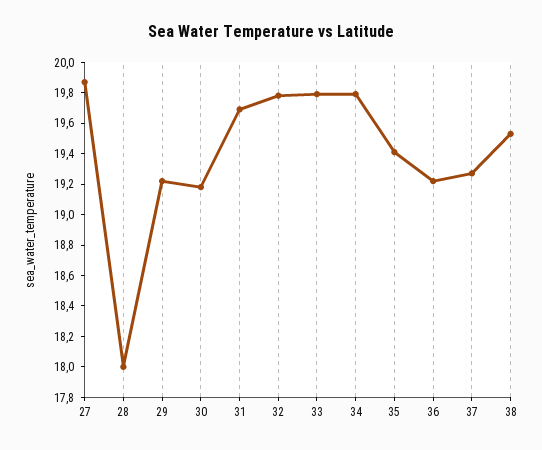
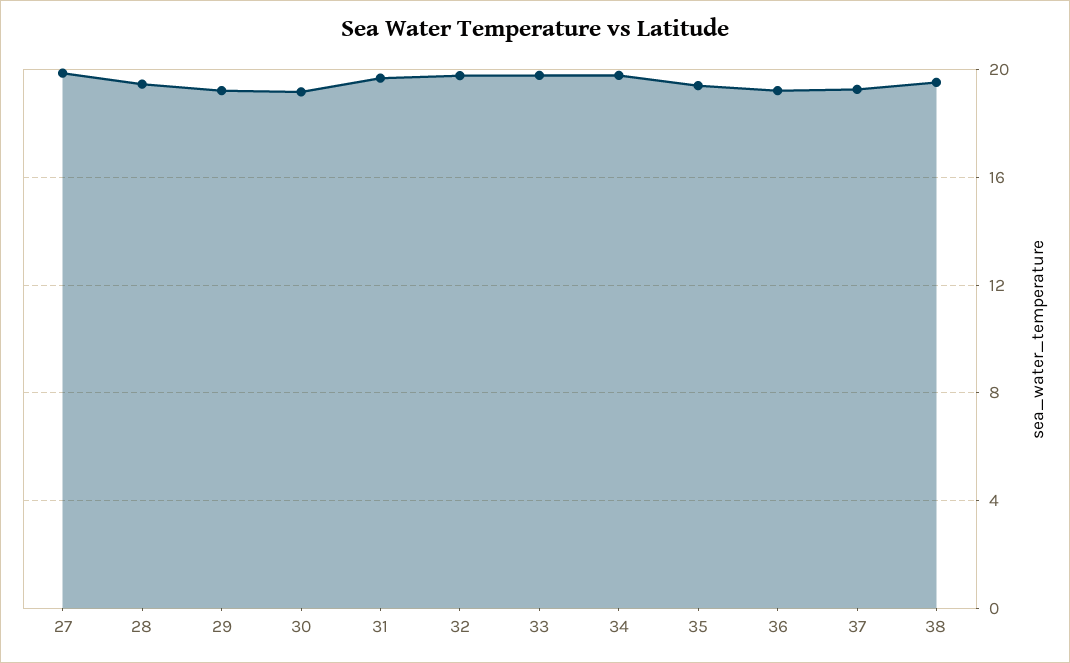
  {
    "27": 19.9,
-   "28": 18,
+   "28": 19.5,
    "29": 19.2,
    "30": 19.2,
    "31": 19.7,
    "32": 19.8,
    "33": 19.8,
    "34": 19.8,
    "35": 19.4,
    "36": 19.2,
    "37": 19.3,
    "38": 19.5
  }

